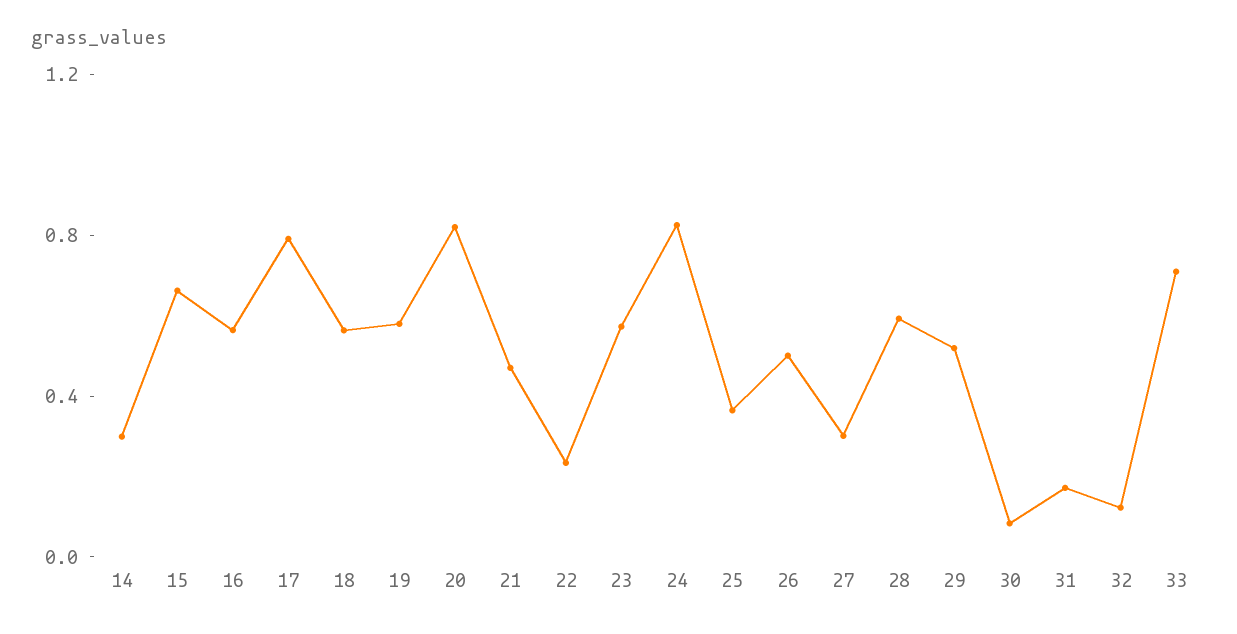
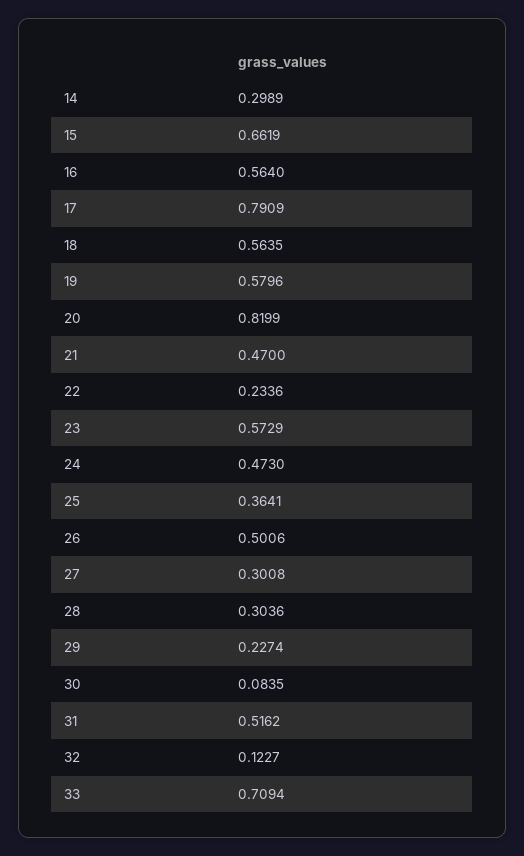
  {
    "14": 0.2989,
    "15": 0.6619,
    "16": 0.564,
    "17": 0.7909,
    "18": 0.5635,
    "19": 0.5796,
    "20": 0.8199,
    "21": 0.47,
    "22": 0.2336,
    "23": 0.5729,
-   "24": 0.8,
+   "24": 0.473,
    "25": 0.3641,
    "26": 0.5006,
    "27": 0.3008,
-   "28": 0.6,
+   "28": 0.3036,
-   "29": 0.5,
+   "29": 0.2274,
    "30": 0.0835,
-   "31": 0.2,
+   "31": 0.5162,
    "32": 0.1227,
    "33": 0.7094
  }

